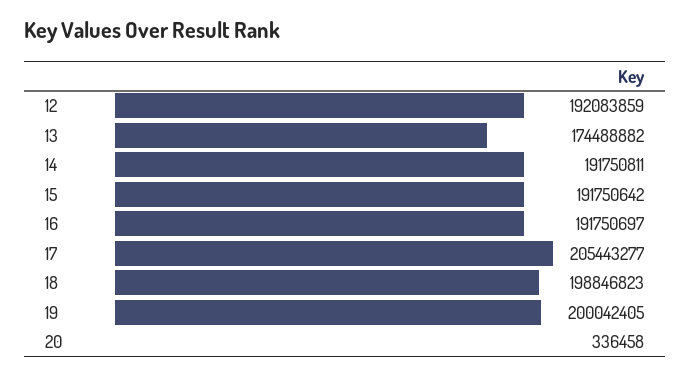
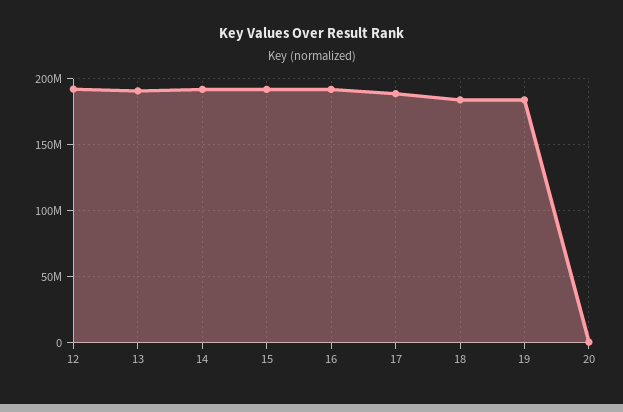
  {
    "12": 192083859,
-   "13": 174488882,
+   "13": 190000000,
    "14": 191750811,
    "15": 191750642,
    "16": 191750697,
-   "17": 205443277,
+   "17": 190000000,
-   "18": 198846823,
+   "18": 185000000,
-   "19": 200042405,
+   "19": 185000000,
    "20": 336458
  }

